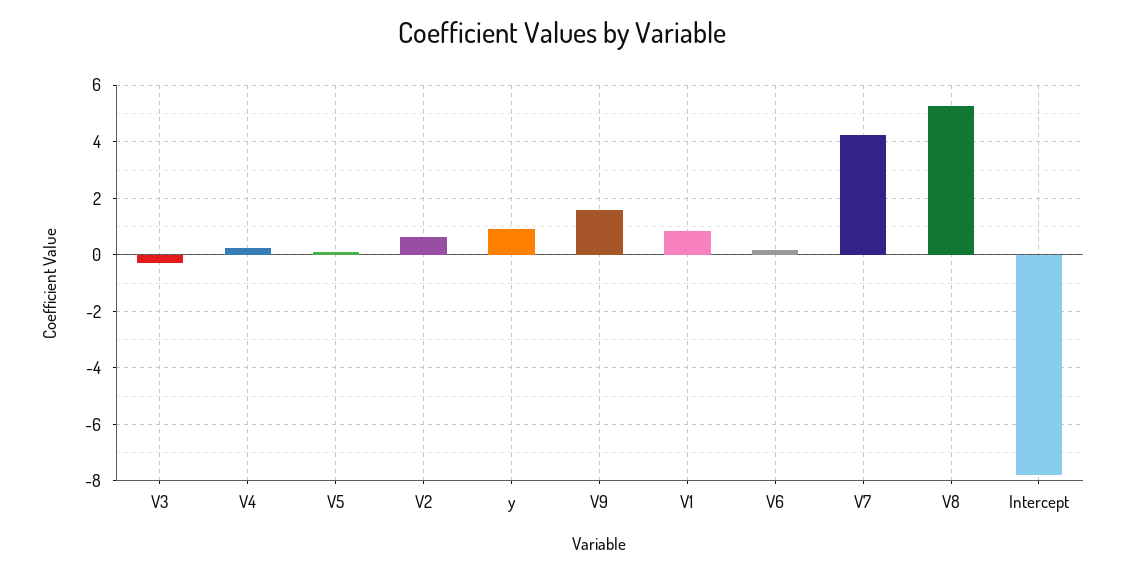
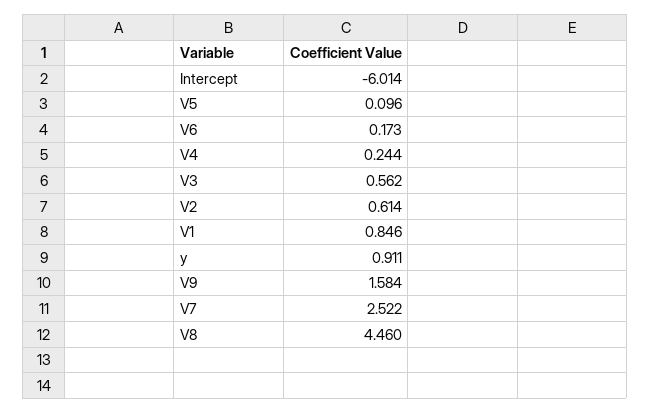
  {
-   "V3": -0.25,
+   "V3": 0.562,
    "V4": 0.244,
    "V5": 0.096,
    "V2": 0.614,
    "y": 0.911,
    "V9": 1.584,
    "V1": 0.846,
    "V6": 0.173,
-   "V7": 4.25,
+   "V7": 2.522,
-   "V8": 5.25,
+   "V8": 4.46,
-   "Intercept": -7.75
+   "Intercept": -6.014
  }

